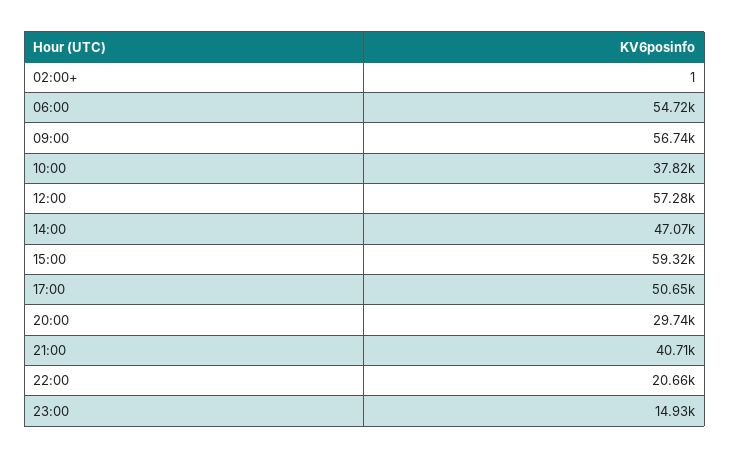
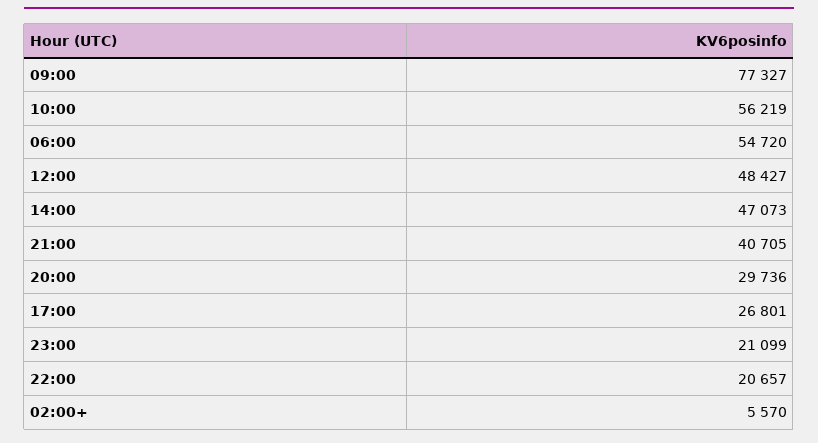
  {
-   "02:00+": 1,
+   "02:00+": 5570,
    "06:00": 54720,
-   "09:00": 56740,
+   "09:00": 77327,
-   "10:00": 37820,
+   "10:00": 56219,
-   "12:00": 57280,
+   "12:00": 48427,
    "14:00": 47073,
-   "15:00": 59320,
-   "17:00": 50650,
+   "17:00": 26801,
    "20:00": 29736,
    "21:00": 40705,
    "22:00": 20657,
-   "23:00": 14930
+   "23:00": 21099
  }

